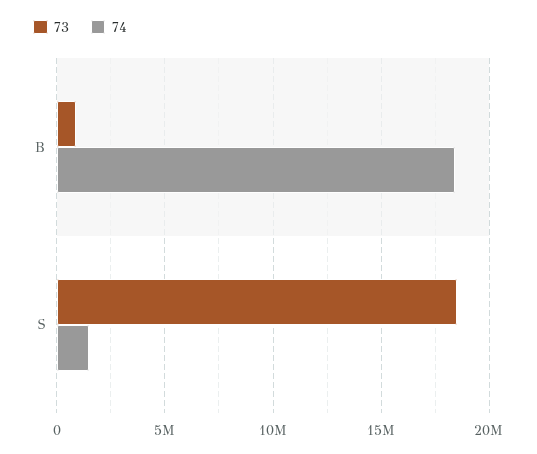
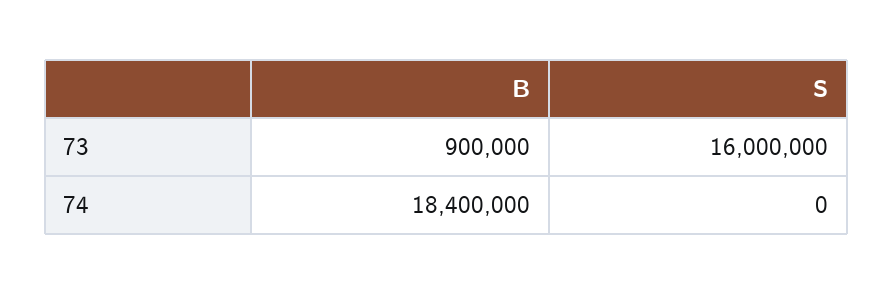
  {
    "73": {
      "B": 900000,
-     "S": 18500000
+     "S": 16000000
    },
    "74": {
      "B": 18400000,
-     "S": 1500000
+     "S": 0
    }
  }

